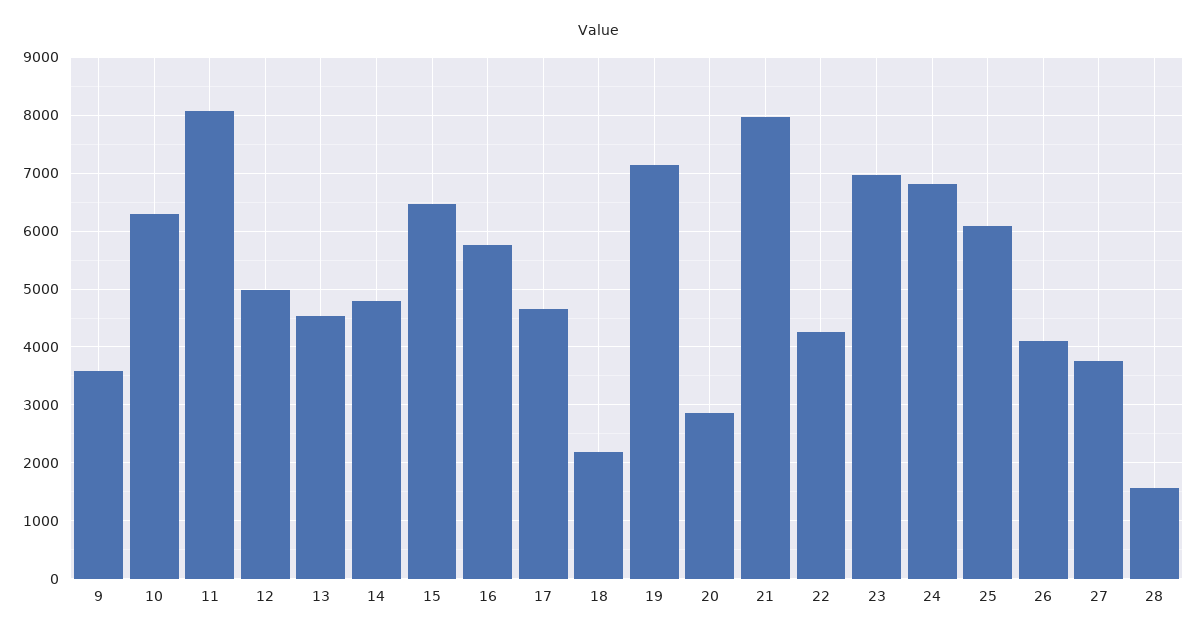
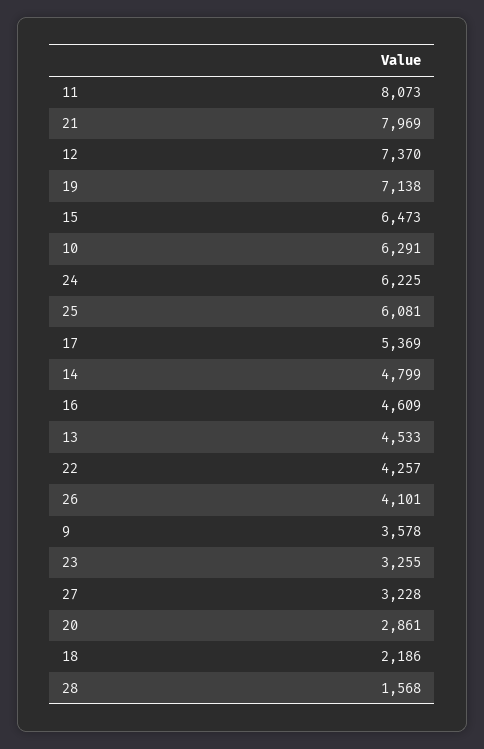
  {
    "9": 3578,
    "10": 6291,
    "11": 8073,
-   "12": 5000,
+   "12": 7370,
    "13": 4533,
    "14": 4799,
    "15": 6473,
-   "16": 5800,
+   "16": 4609,
-   "17": 4600,
+   "17": 5369,
    "18": 2186,
    "19": 7138,
    "20": 2861,
    "21": 7969,
    "22": 4257,
-   "23": 7000,
+   "23": 3255,
-   "24": 6800,
+   "24": 6225,
    "25": 6081,
    "26": 4101,
-   "27": 3800,
+   "27": 3228,
    "28": 1568
  }

